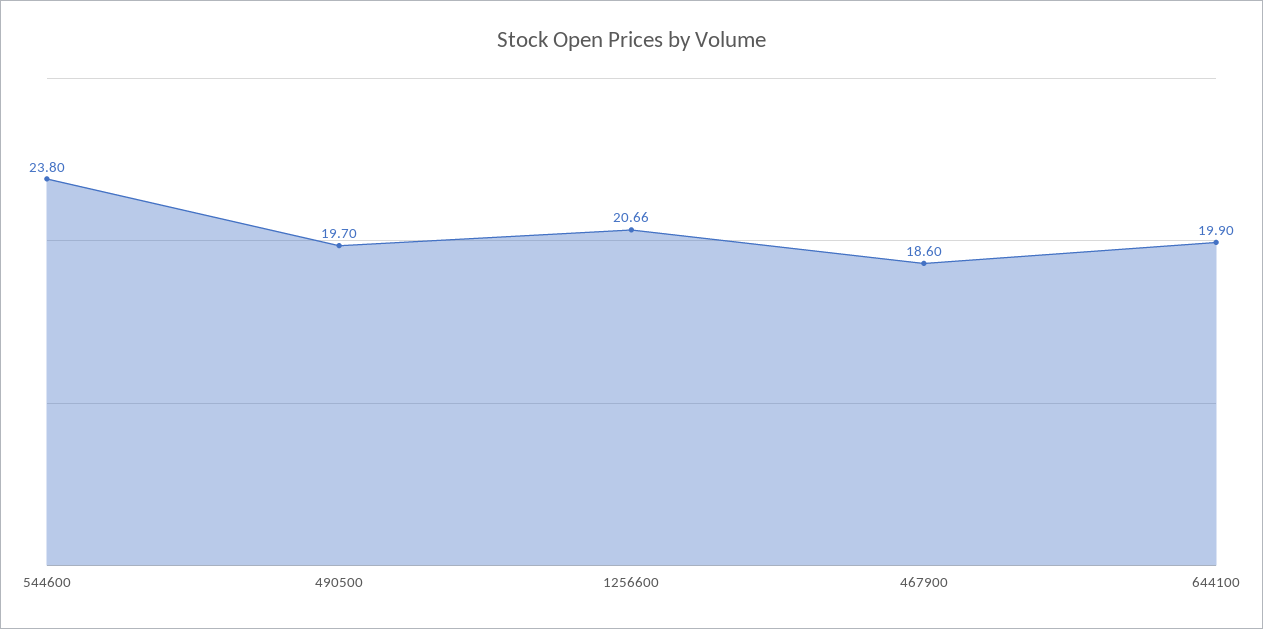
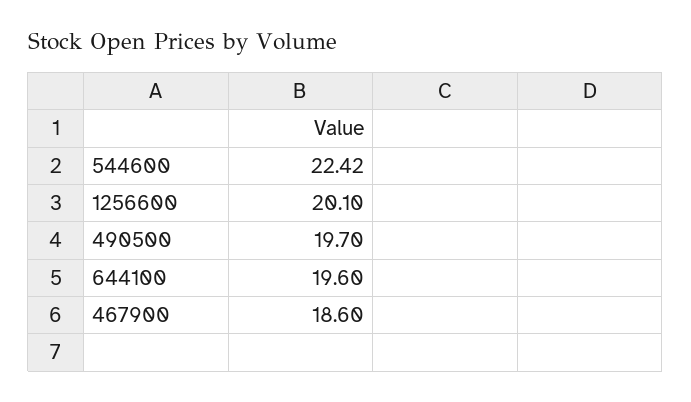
  {
-   "544600": 23.8,
+   "544600": 22.42,
    "490500": 19.7,
-   "1256600": 20.66,
+   "1256600": 20.1,
    "467900": 18.6,
-   "644100": 19.9
+   "644100": 19.6
  }

